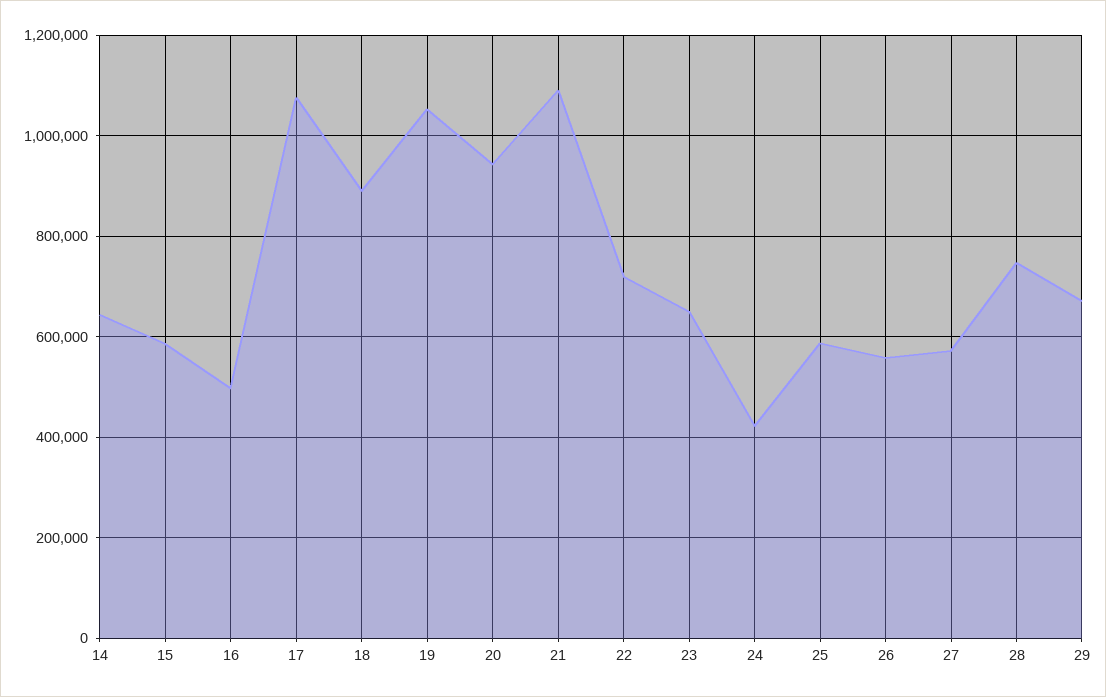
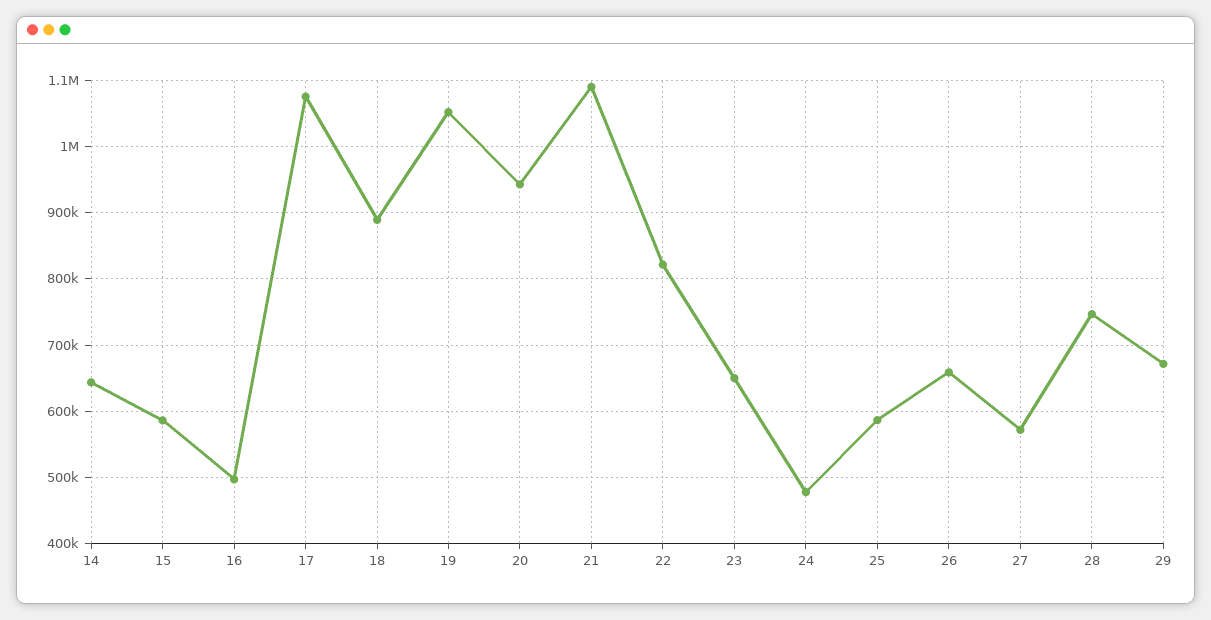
  {
    "14": 640000,
    "15": 590000,
    "16": 500000,
    "17": 1080000,
    "18": 890000,
    "19": 1050000,
    "20": 940000,
    "21": 1090000,
-   "22": 720000,
+   "22": 820000,
    "23": 650000,
-   "24": 420000,
+   "24": 480000,
    "25": 590000,
-   "26": 560000,
+   "26": 660000,
    "27": 570000,
    "28": 750000,
    "29": 670000
  }

